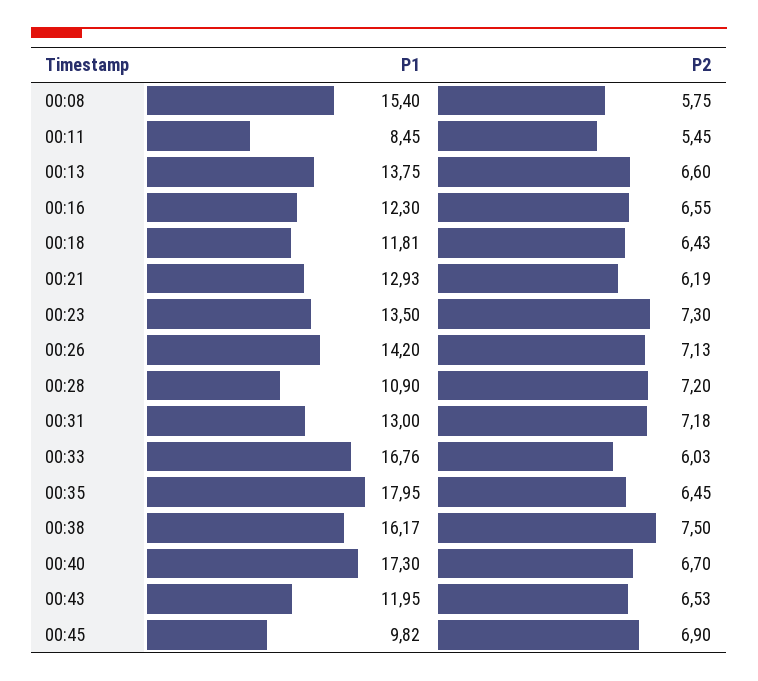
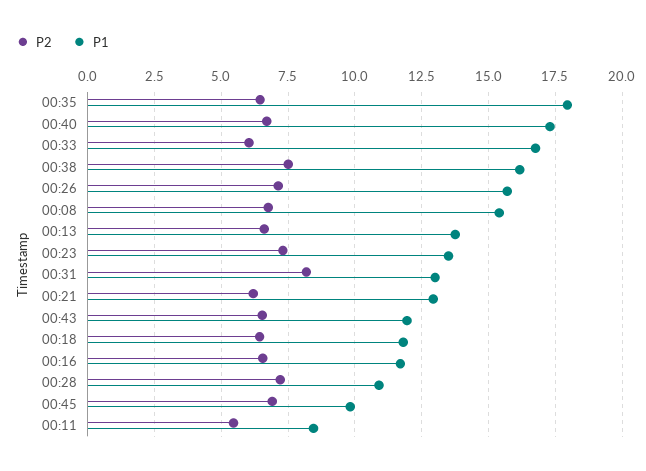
  {
    "P1": {
      "00:08": 15.4,
      "00:11": 8.45,
      "00:13": 13.75,
-     "00:16": 12.3,
+     "00:16": 11.75,
      "00:18": 11.81,
      "00:21": 12.93,
      "00:23": 13.5,
-     "00:26": 14.2,
+     "00:26": 15.75,
      "00:28": 10.9,
      "00:31": 13,
      "00:33": 16.76,
      "00:35": 17.95,
      "00:38": 16.17,
      "00:40": 17.3,
      "00:43": 11.95,
      "00:45": 9.82
    },
    "P2": {
-     "00:08": 5.75,
+     "00:08": 6.75,
      "00:11": 5.45,
      "00:13": 6.6,
      "00:16": 6.55,
      "00:18": 6.43,
      "00:21": 6.19,
      "00:23": 7.3,
      "00:26": 7.13,
      "00:28": 7.2,
-     "00:31": 7.18,
+     "00:31": 8.25,
      "00:33": 6.03,
      "00:35": 6.45,
      "00:38": 7.5,
      "00:40": 6.7,
      "00:43": 6.53,
      "00:45": 6.9
    }
  }

